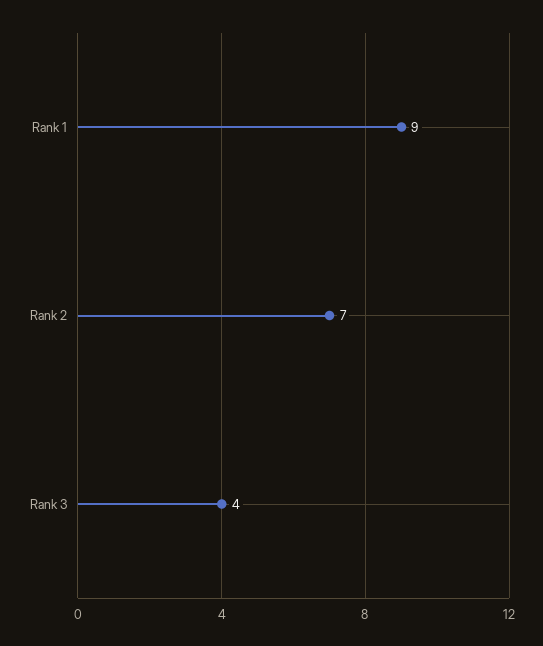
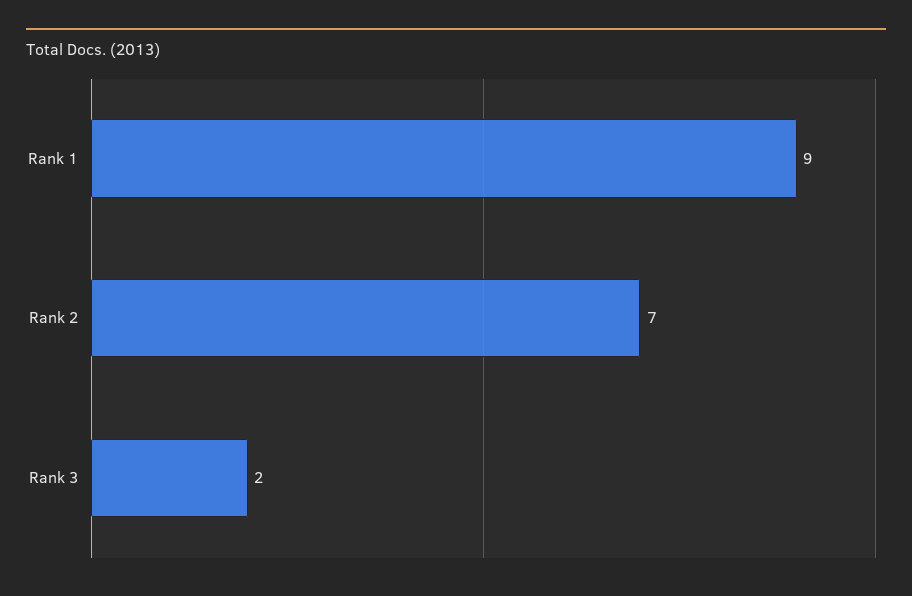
  {
    "Rank 1": 9,
    "Rank 2": 7,
-   "Rank 3": 4
+   "Rank 3": 2
  }

